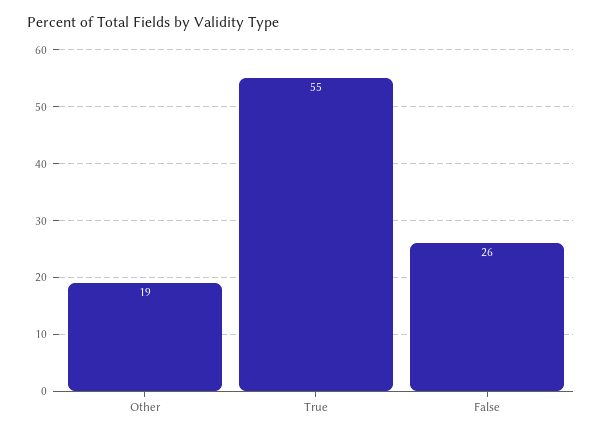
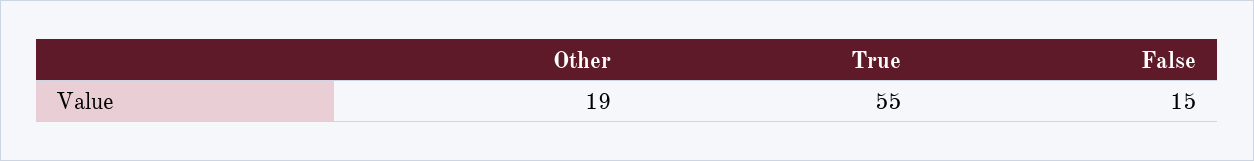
  {
    "Other": 19,
    "True": 55,
-   "False": 26
+   "False": 15
  }

